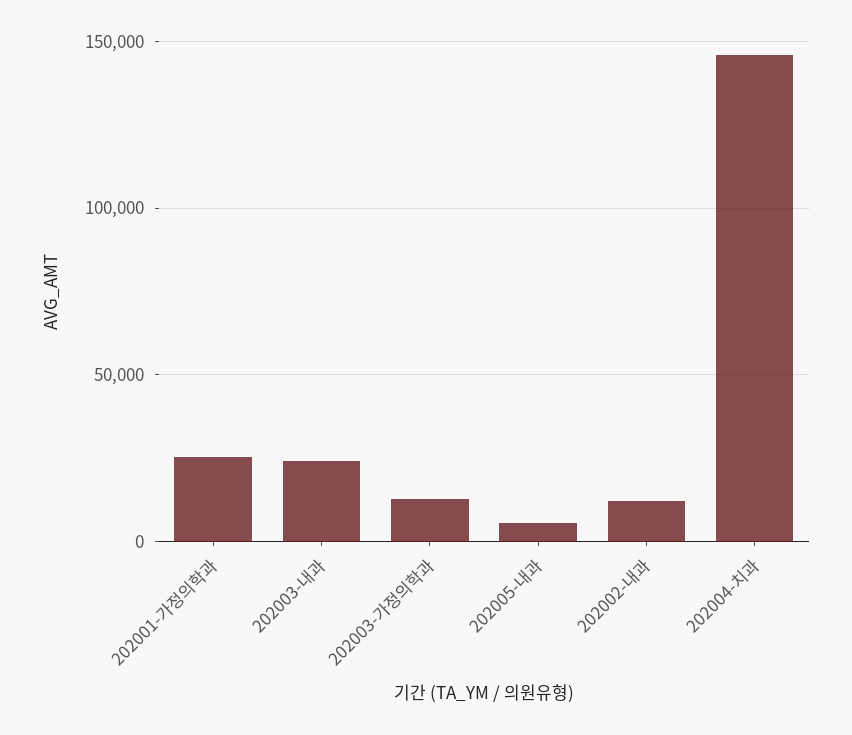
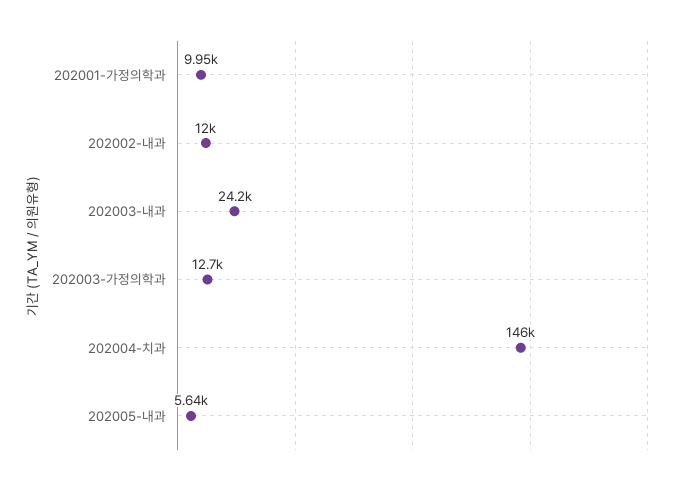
  {
-   "202001-가정의학과": 25000,
+   "202001-가정의학과": 9950,
    "202003-내과": 24200,
    "202003-가정의학과": 12700,
    "202005-내과": 5640,
    "202002-내과": 12000,
    "202004-치과": 146000
  }

